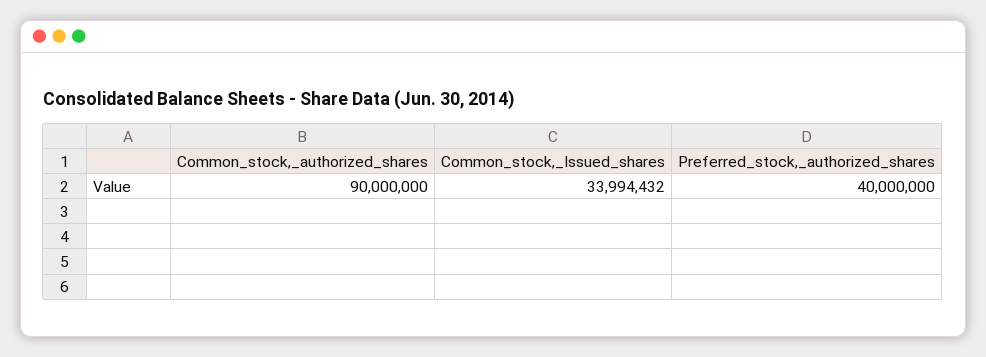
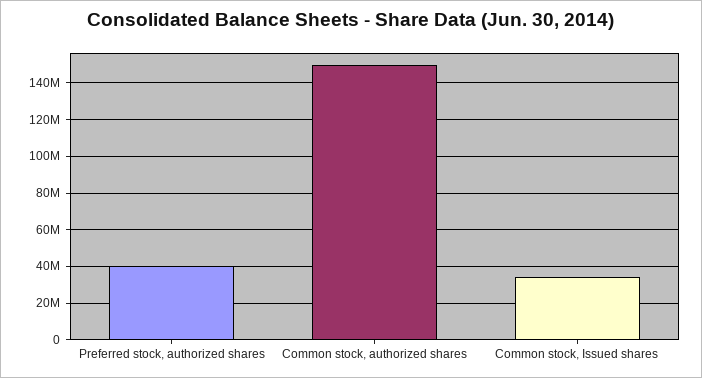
  {
-   "Common_stock,_authorized_shares": 90000000,
+   "Common_stock,_authorized_shares": 150000000,
    "Common_stock,_Issued_shares": 33994432,
    "Preferred_stock,_authorized_shares": 40000000
  }

